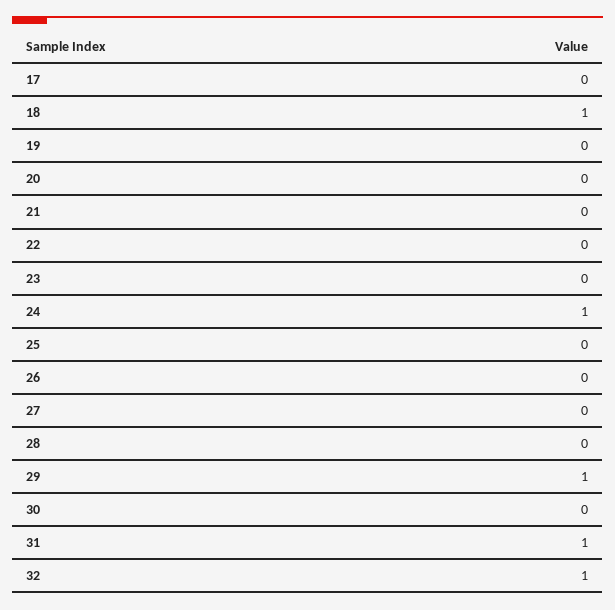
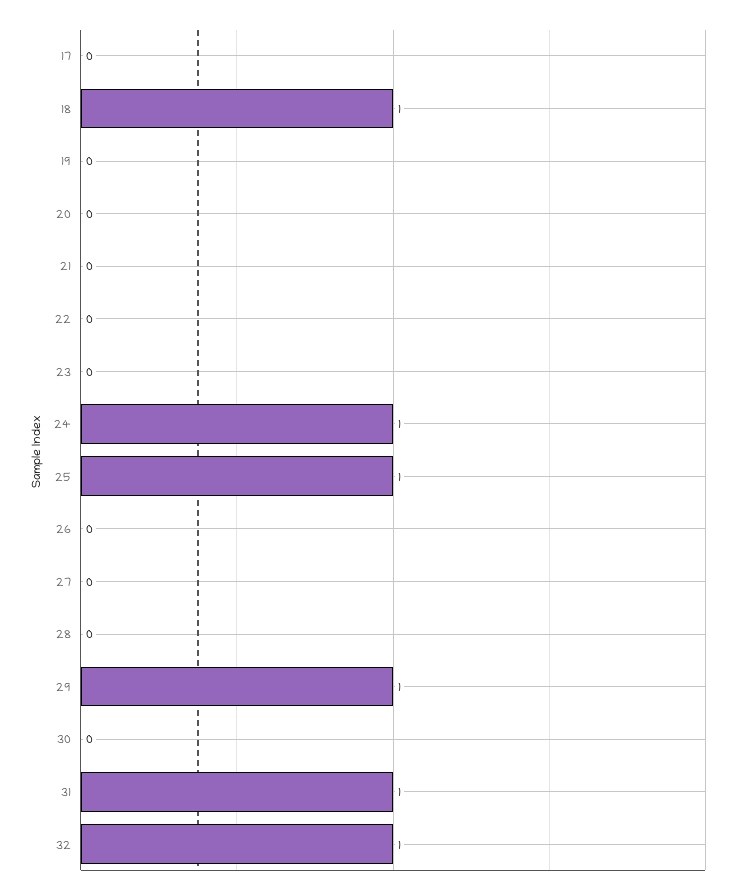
  {
    "17": 0,
    "18": 1,
    "19": 0,
    "20": 0,
    "21": 0,
    "22": 0,
    "23": 0,
    "24": 1,
-   "25": 0,
+   "25": 1,
    "26": 0,
    "27": 0,
    "28": 0,
    "29": 1,
    "30": 0,
    "31": 1,
    "32": 1
  }

